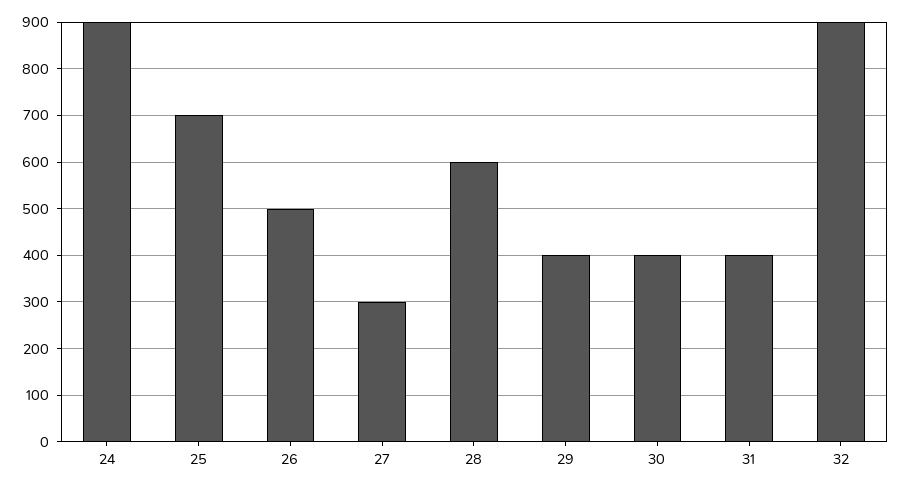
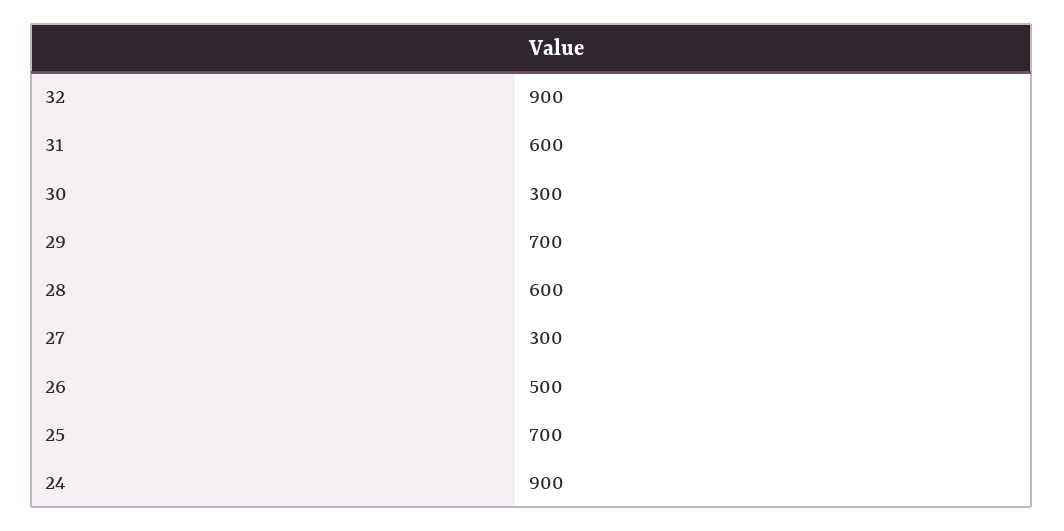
  {
    "24": 900,
    "25": 700,
    "26": 500,
    "27": 300,
    "28": 600,
-   "29": 400,
+   "29": 700,
-   "30": 400,
+   "30": 300,
-   "31": 400,
+   "31": 600,
    "32": 900
  }

